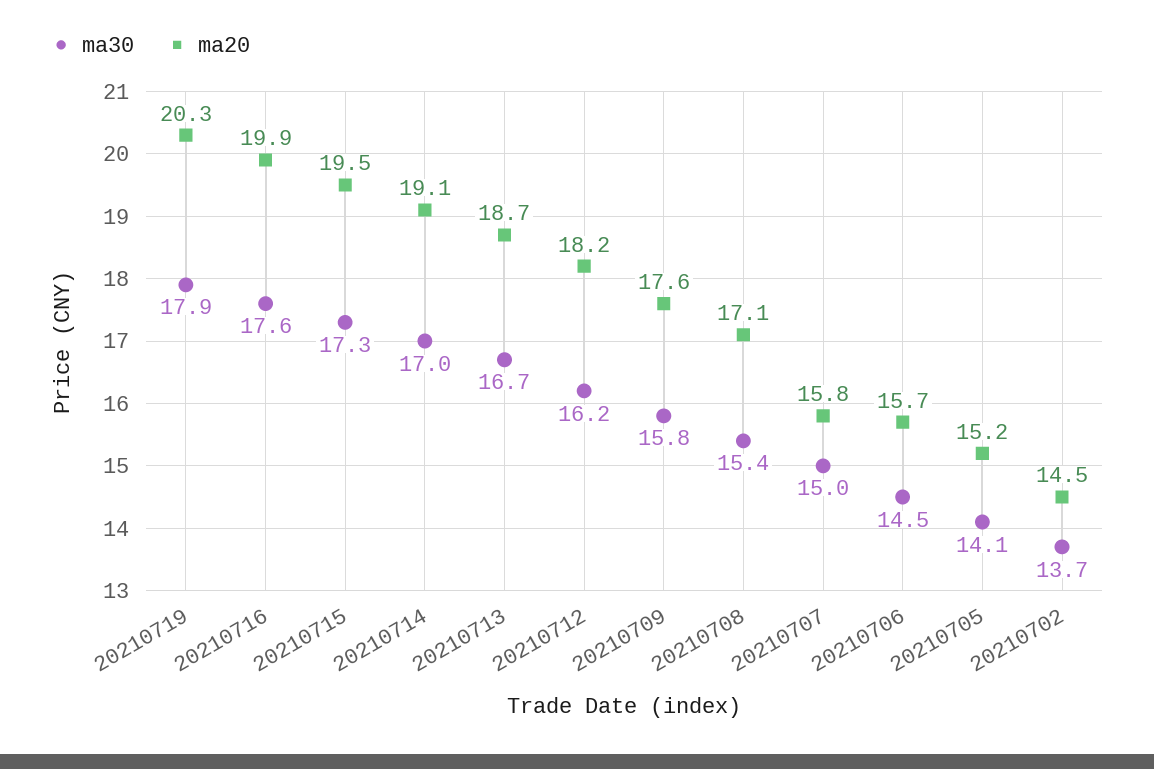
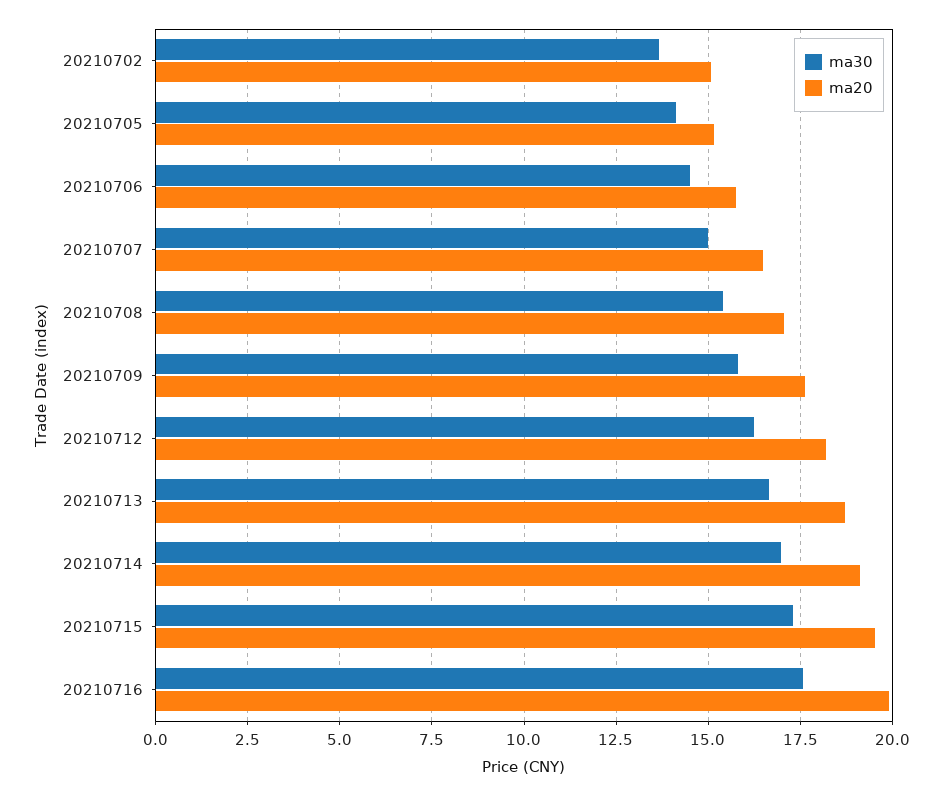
  {
    "ma30": {
-     "20210719": 17.9,
      "20210716": 17.6,
      "20210715": 17.3,
      "20210714": 17,
      "20210713": 16.7,
      "20210712": 16.2,
      "20210709": 15.8,
      "20210708": 15.4,
      "20210707": 15,
      "20210706": 14.5,
      "20210705": 14.1,
      "20210702": 13.7
    },
    "ma20": {
-     "20210719": 20.3,
      "20210716": 19.9,
      "20210715": 19.5,
      "20210714": 19.1,
      "20210713": 18.7,
      "20210712": 18.2,
      "20210709": 17.6,
      "20210708": 17.1,
-     "20210707": 15.8,
+     "20210707": 16.5,
      "20210706": 15.7,
      "20210705": 15.2,
-     "20210702": 14.5
+     "20210702": 15
    }
  }

